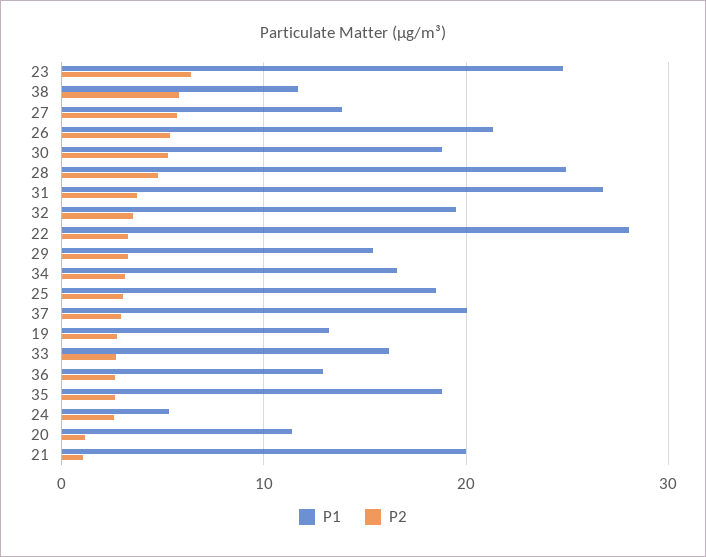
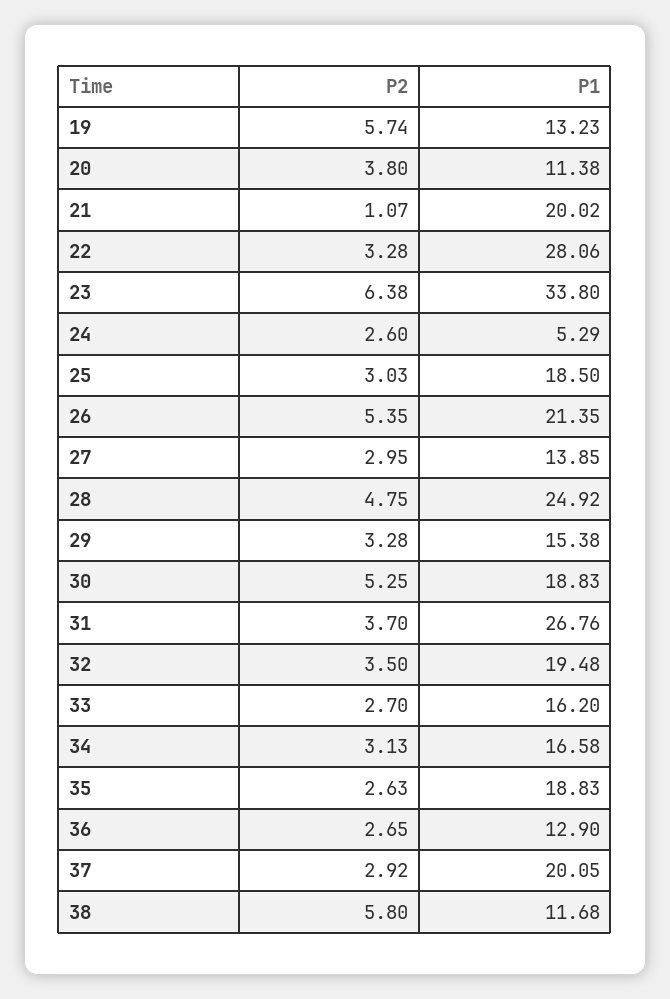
  {
    "P1": {
-     "23": 25,
+     "23": 33.8,
      "38": 11.68,
      "27": 13.85,
      "26": 21.35,
      "30": 18.83,
      "28": 24.92,
      "31": 26.76,
      "32": 19.48,
      "22": 28.06,
      "29": 15.38,
      "34": 16.58,
      "25": 18.5,
      "37": 20.05,
      "19": 13.23,
      "33": 16.2,
      "36": 12.9,
      "35": 18.83,
      "24": 5.29,
      "20": 11.38,
      "21": 20.02
    },
    "P2": {
      "23": 6.38,
      "38": 5.8,
-     "27": 6,
+     "27": 2.95,
      "26": 5.35,
      "30": 5.25,
      "28": 4.75,
      "31": 3.7,
      "32": 3.5,
      "22": 3.28,
      "29": 3.28,
      "34": 3.13,
      "25": 3.03,
      "37": 2.92,
-     "19": 3,
+     "19": 5.74,
      "33": 2.7,
      "36": 2.65,
      "35": 2.63,
      "24": 2.6,
-     "20": 1,
+     "20": 3.8,
      "21": 1.07
    }
  }

